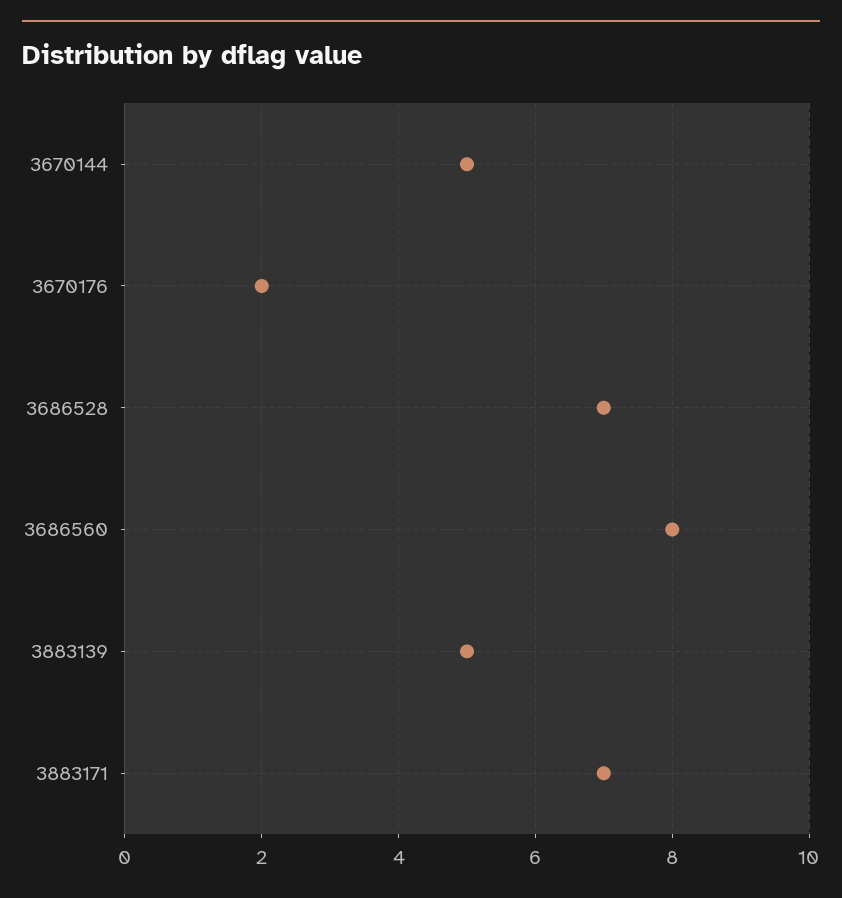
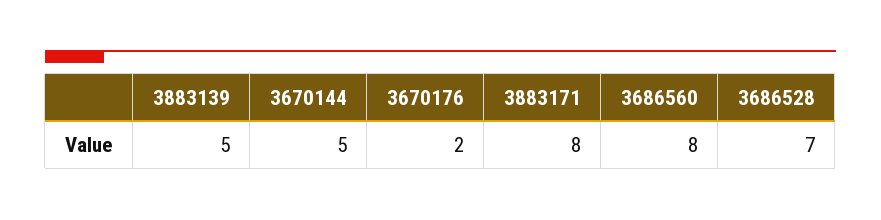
  {
    "3670144": 5,
    "3670176": 2,
    "3686528": 7,
    "3686560": 8,
    "3883139": 5,
-   "3883171": 7
+   "3883171": 8
  }

